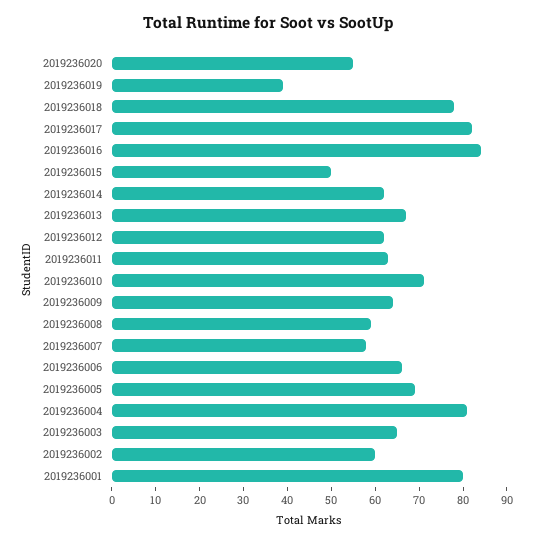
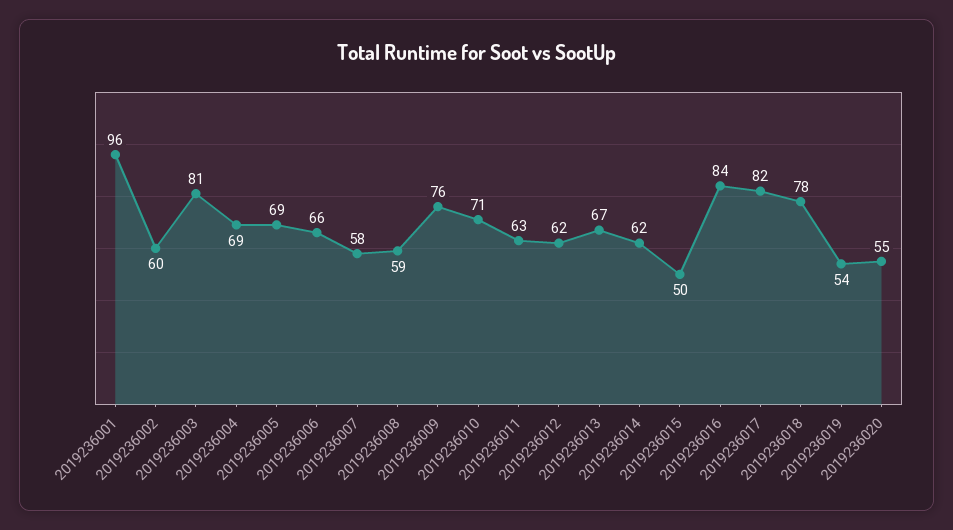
  {
    "2019236020": 55,
-   "2019236019": 40,
+   "2019236019": 54,
    "2019236018": 78,
    "2019236017": 82,
    "2019236016": 84,
    "2019236015": 50,
    "2019236014": 62,
    "2019236013": 67,
    "2019236012": 62,
    "2019236011": 63,
    "2019236010": 71,
-   "2019236009": 65,
+   "2019236009": 76,
    "2019236008": 59,
    "2019236007": 58,
    "2019236006": 66,
    "2019236005": 69,
-   "2019236004": 80,
+   "2019236004": 69,
-   "2019236003": 65,
+   "2019236003": 81,
    "2019236002": 60,
-   "2019236001": 80
+   "2019236001": 96
  }

